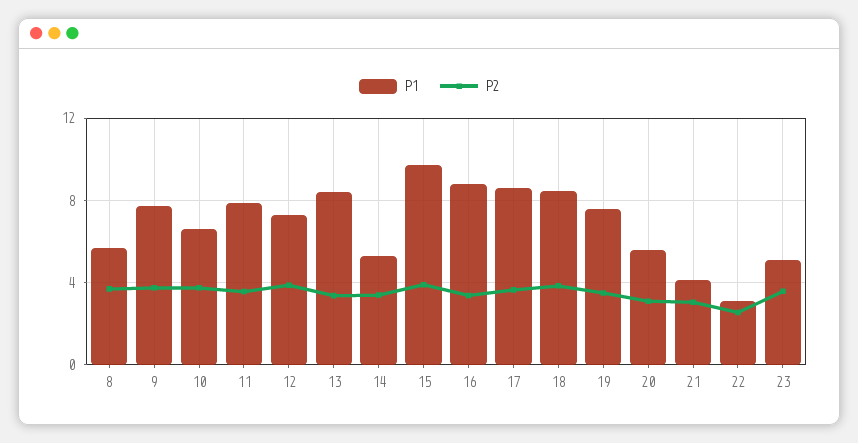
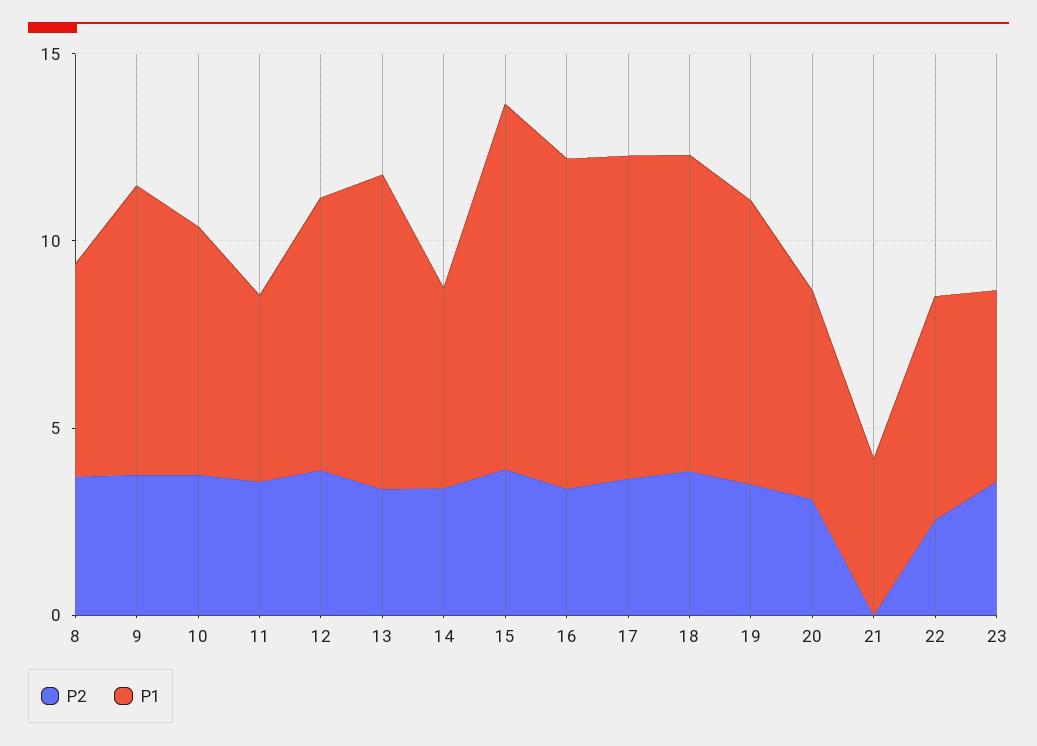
  {
    "P1": {
      "8": 5.5,
      "9": 7.5,
      "10": 6.5,
-     "11": 8,
+     "11": 5,
      "12": 7.5,
      "13": 8.5,
      "14": 5.5,
      "15": 10,
      "16": 9,
      "17": 8.5,
      "18": 8.5,
      "19": 7.5,
      "20": 5.5,
      "21": 4,
-     "22": 3,
+     "22": 6,
      "23": 5
    },
    "P2": {
      "8": 3.5,
      "9": 4,
      "10": 4,
      "11": 3.5,
      "12": 4,
      "13": 3.5,
      "14": 3.5,
      "15": 4,
      "16": 3.5,
      "17": 3.5,
      "18": 4,
      "19": 3.5,
      "20": 3,
-     "21": 3,
+     "21": 0,
      "22": 2.5,
      "23": 3.5
    }
  }

